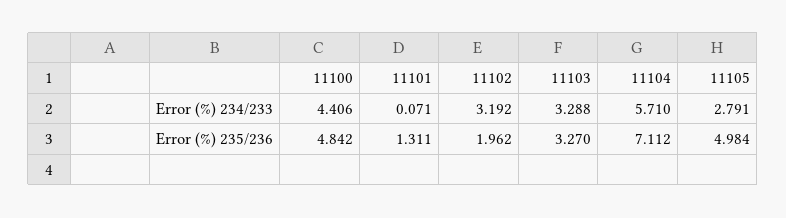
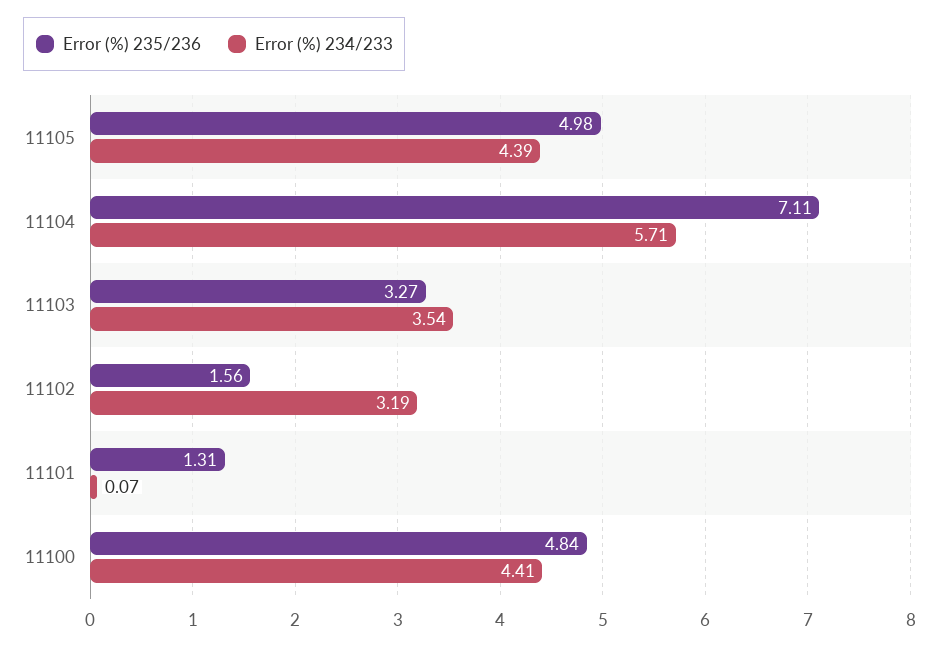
  {
    "Error (%) 234/233": {
      "11100": 4.406,
      "11101": 0.071,
      "11102": 3.192,
-     "11103": 3.288,
+     "11103": 3.54,
      "11104": 5.71,
-     "11105": 2.791
+     "11105": 4.39
    },
    "Error (%) 235/236": {
      "11100": 4.842,
      "11101": 1.311,
-     "11102": 1.962,
+     "11102": 1.56,
      "11103": 3.27,
      "11104": 7.112,
      "11105": 4.984
    }
  }

